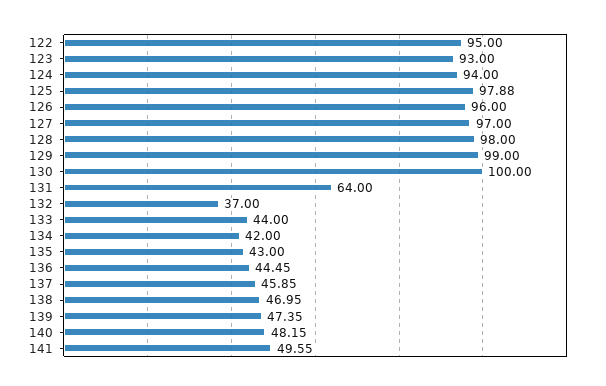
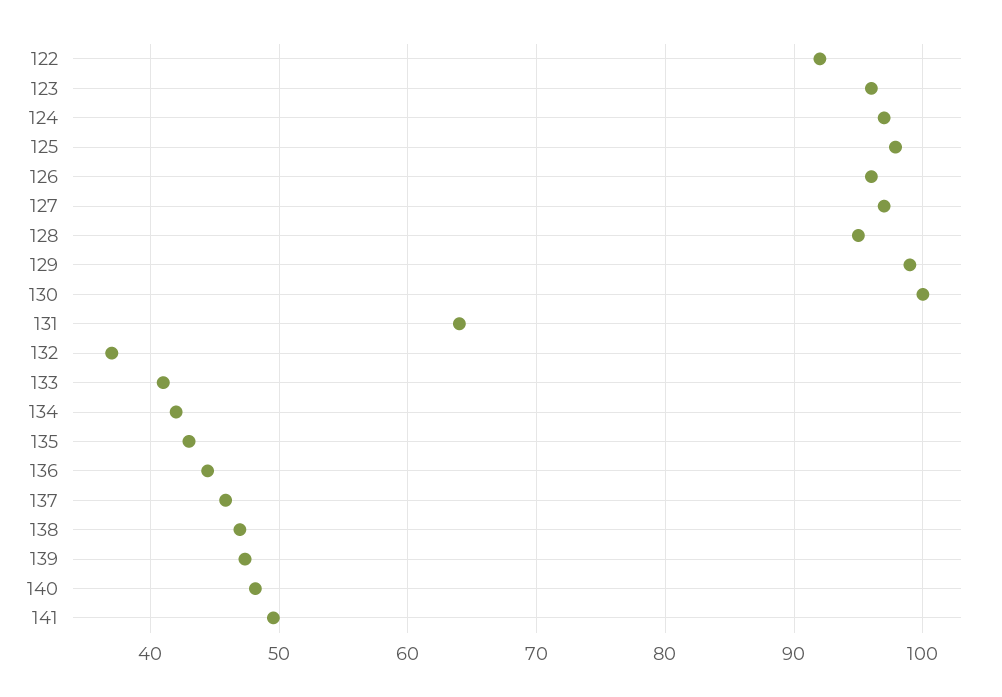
  {
-   "122": 95,
+   "122": 92,
-   "123": 93,
+   "123": 96,
-   "124": 94,
+   "124": 97,
    "125": 97.88,
    "126": 96,
    "127": 97,
-   "128": 98,
+   "128": 95,
    "129": 99,
    "130": 100,
    "131": 64,
    "132": 37,
-   "133": 44,
+   "133": 41,
    "134": 42,
    "135": 43,
    "136": 44.45,
    "137": 45.85,
    "138": 46.95,
    "139": 47.35,
    "140": 48.15,
    "141": 49.55
  }

